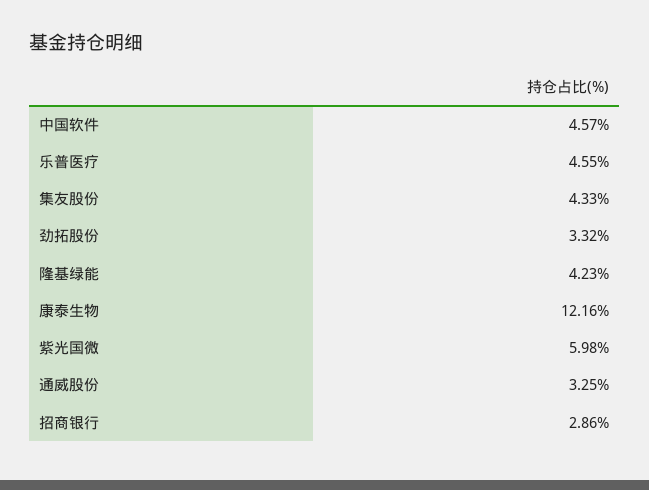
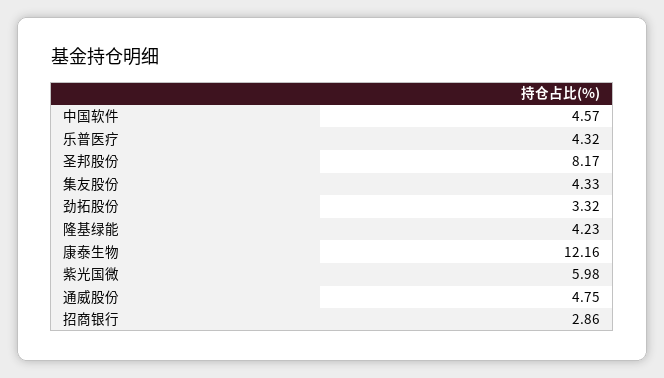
  {
    "中国软件": 4.57,
-   "乐普医疗": 4.55,
+   "乐普医疗": 4.32,
    "集友股份": 4.33,
    "劲拓股份": 3.32,
    "隆基绿能": 4.23,
    "康泰生物": 12.16,
    "紫光国微": 5.98,
-   "通威股份": 3.25,
+   "通威股份": 4.75,
-   "招商银行": 2.86
+   "招商银行": 2.86,
+   "圣邦股份": 8.17
  }

